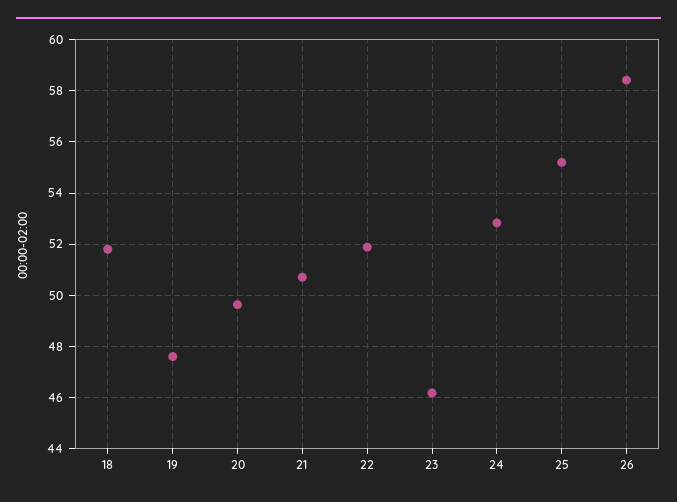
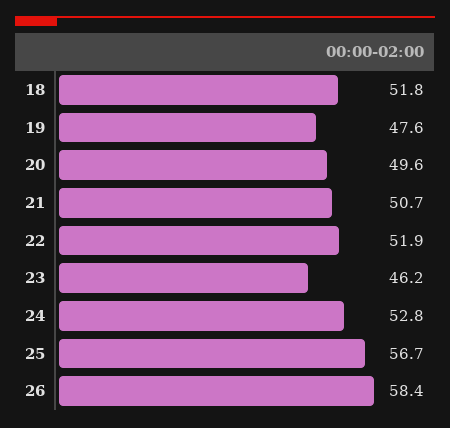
  {
    "18": 51.8,
    "19": 47.6,
    "20": 49.6,
    "21": 50.7,
    "22": 51.9,
    "23": 46.2,
    "24": 52.8,
-   "25": 55.25,
+   "25": 56.7,
    "26": 58.4
  }

